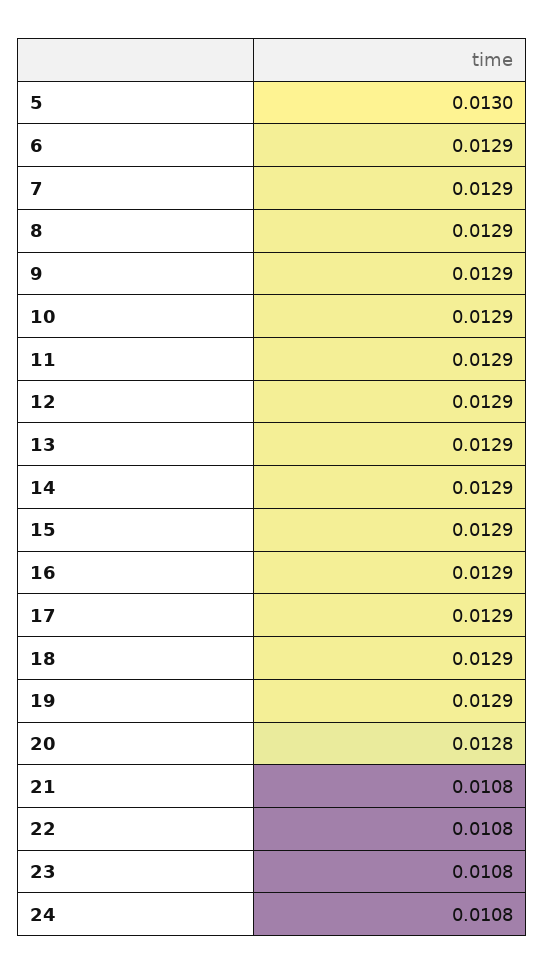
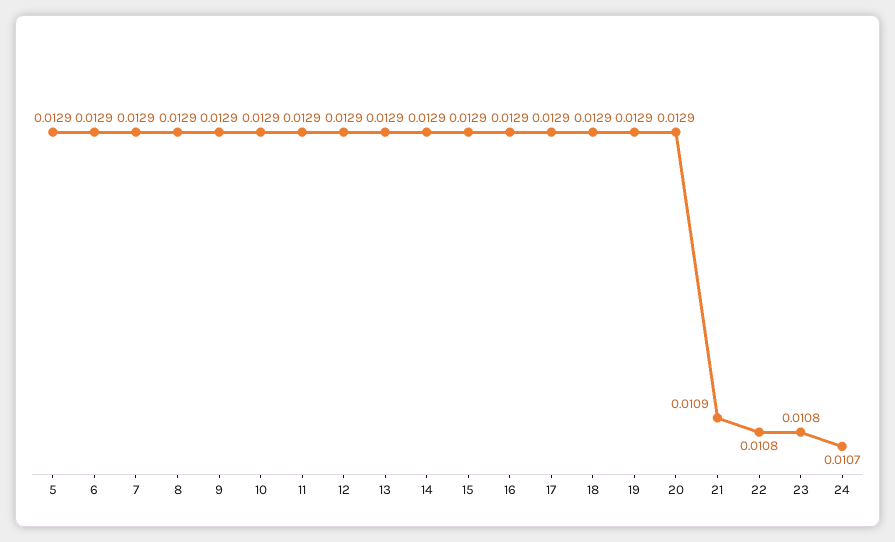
  {
-   "5": 0.013,
+   "5": 0.0129,
    "6": 0.0129,
    "7": 0.0129,
    "8": 0.0129,
    "9": 0.0129,
    "10": 0.0129,
    "11": 0.0129,
    "12": 0.0129,
    "13": 0.0129,
    "14": 0.0129,
    "15": 0.0129,
    "16": 0.0129,
    "17": 0.0129,
    "18": 0.0129,
    "19": 0.0129,
-   "20": 0.0128,
+   "20": 0.0129,
-   "21": 0.0108,
+   "21": 0.0109,
    "22": 0.0108,
    "23": 0.0108,
-   "24": 0.0108
+   "24": 0.0107
  }

